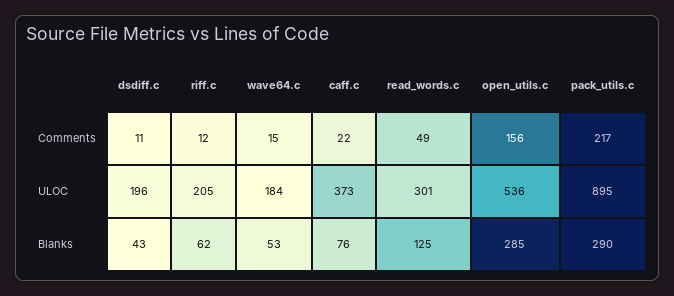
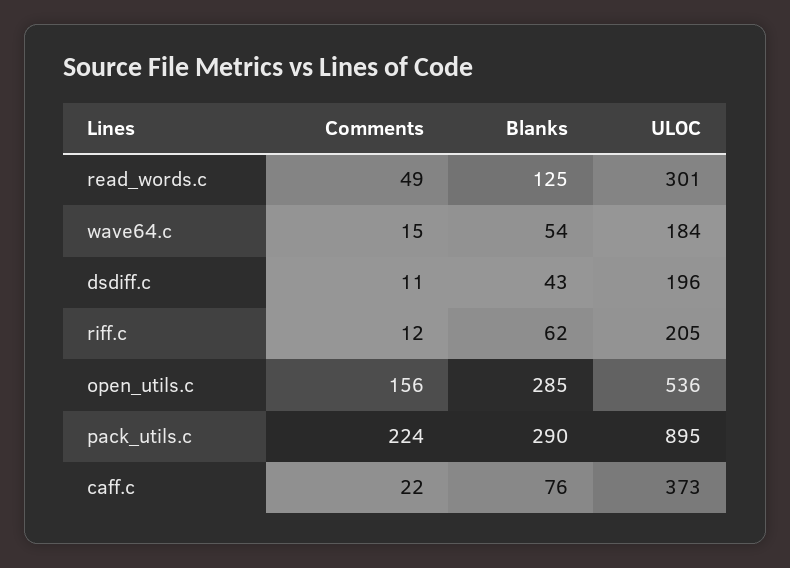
  {
    "dsdiff.c": {
      "Comments": 11,
      "ULOC": 196,
      "Blanks": 43
    },
    "riff.c": {
      "Comments": 12,
      "ULOC": 205,
      "Blanks": 62
    },
    "wave64.c": {
      "Comments": 15,
      "ULOC": 184,
-     "Blanks": 53
+     "Blanks": 54
    },
    "caff.c": {
      "Comments": 22,
      "ULOC": 373,
      "Blanks": 76
    },
    "read_words.c": {
      "Comments": 49,
      "ULOC": 301,
      "Blanks": 125
    },
    "open_utils.c": {
      "Comments": 156,
      "ULOC": 536,
      "Blanks": 285
    },
    "pack_utils.c": {
-     "Comments": 217,
+     "Comments": 224,
      "ULOC": 895,
      "Blanks": 290
    }
  }

